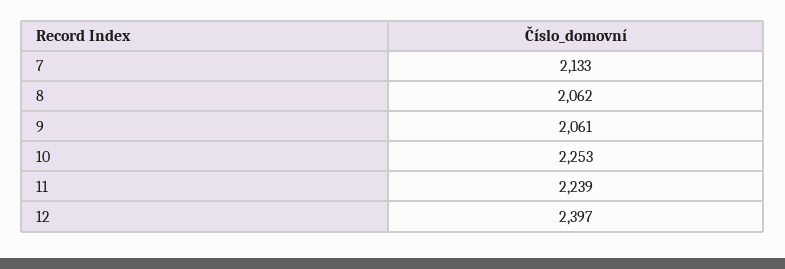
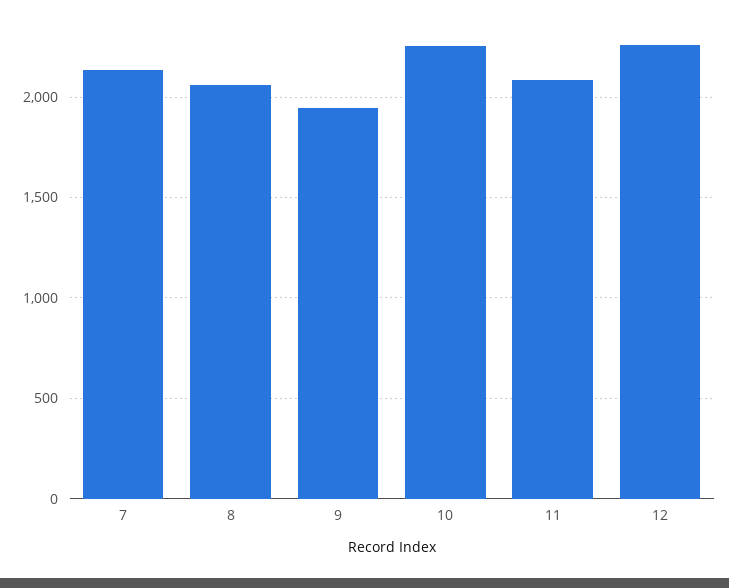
  {
    "7": 2133,
    "8": 2062,
-   "9": 2061,
+   "9": 1950,
    "10": 2253,
-   "11": 2239,
+   "11": 2100,
-   "12": 2397
+   "12": 2250
  }

